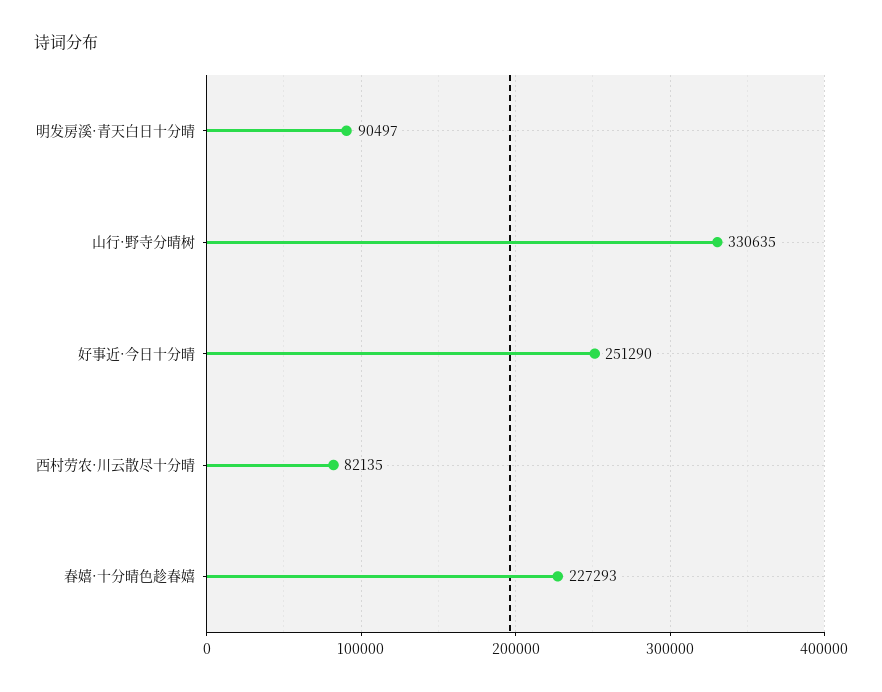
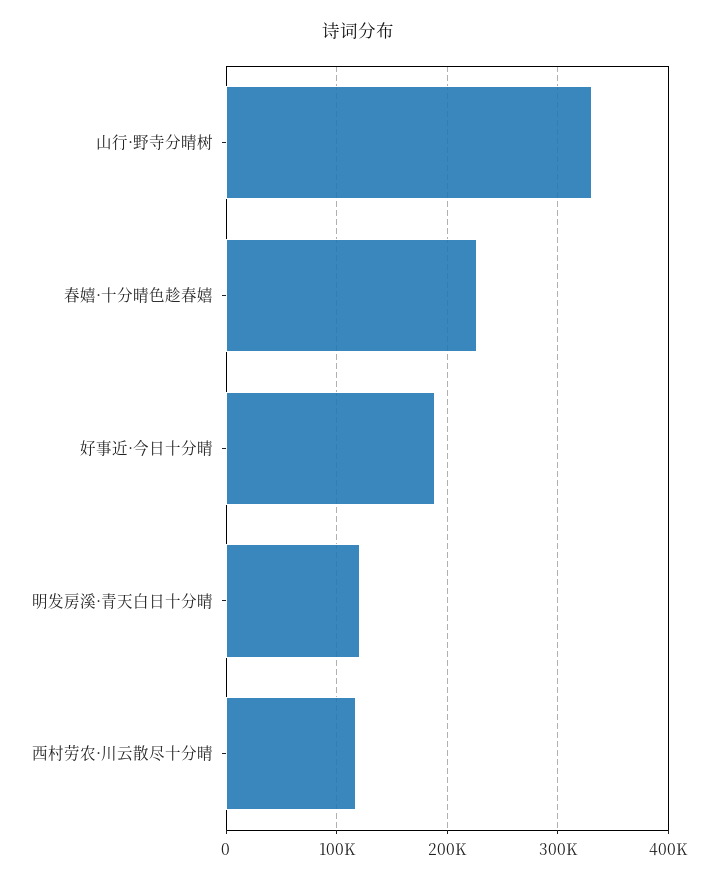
  {
-   "明发房溪·青天白日十分晴": 90497,
+   "明发房溪·青天白日十分晴": 120000,
    "山行·野寺分晴树": 330635,
-   "好事近·今日十分晴": 251290,
+   "好事近·今日十分晴": 190000,
-   "西村劳农·川云散尽十分晴": 82135,
+   "西村劳农·川云散尽十分晴": 120000,
    "春嬉·十分晴色趁春嬉": 227293
  }

